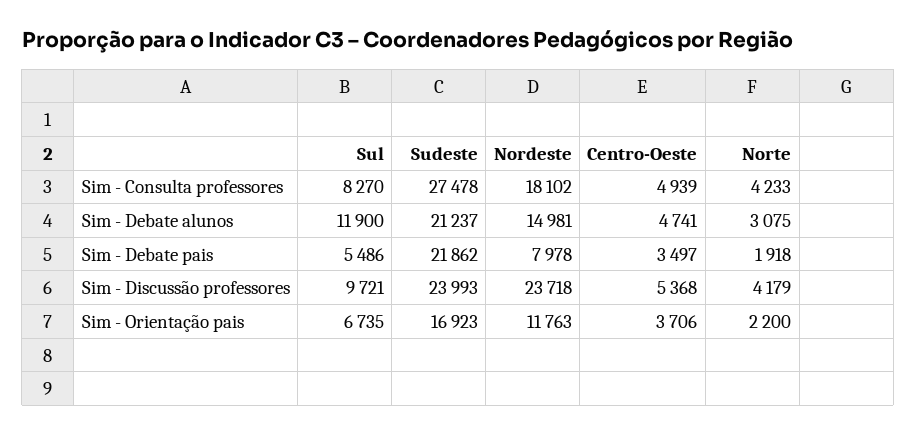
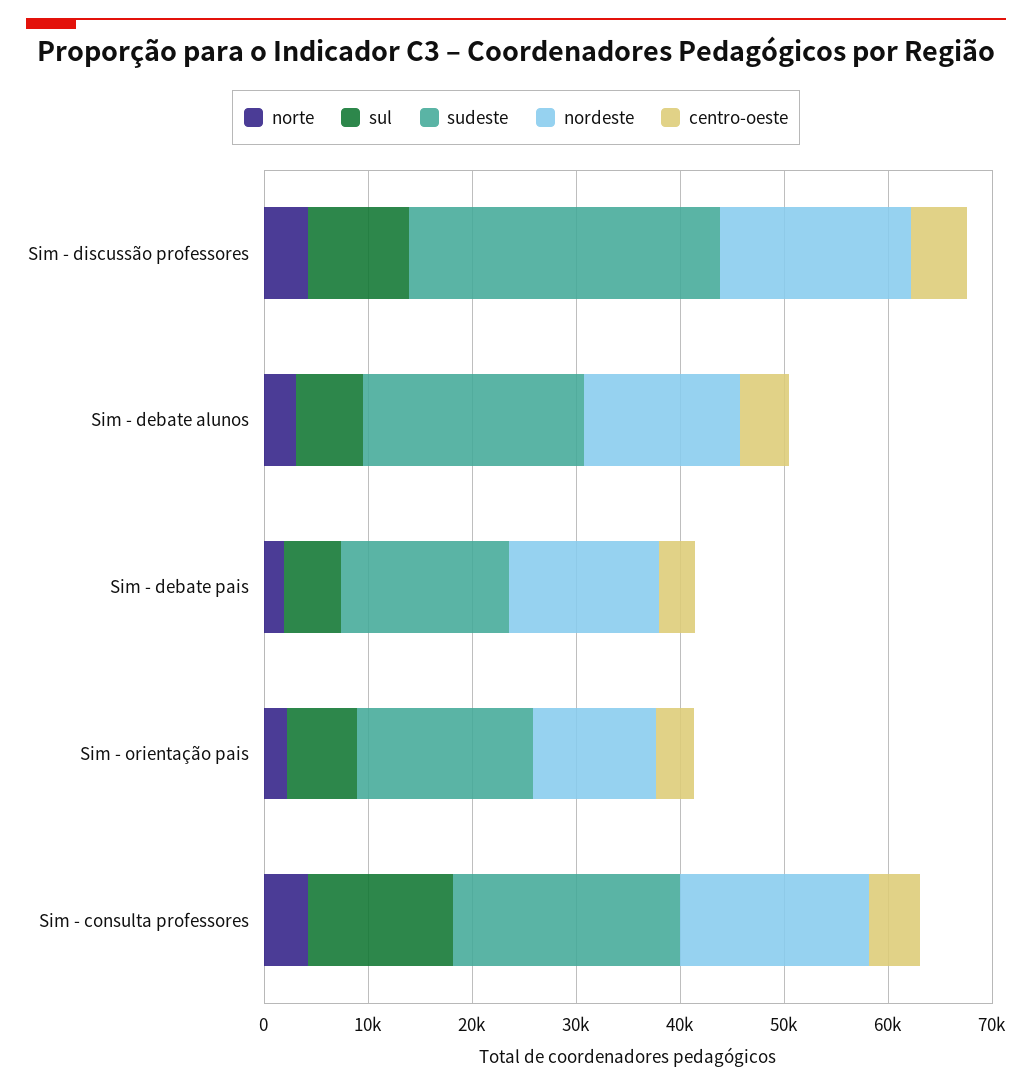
  {
    "Sul": {
-     "Sim - Consulta professores": 8270,
+     "Sim - Consulta professores": 14000,
-     "Sim - Debate alunos": 11900,
+     "Sim - Debate alunos": 6000,
      "Sim - Debate pais": 5486,
      "Sim - Discussão professores": 9721,
      "Sim - Orientação pais": 6735
    },
    "Sudeste": {
-     "Sim - Consulta professores": 27478,
+     "Sim - Consulta professores": 22000,
      "Sim - Debate alunos": 21237,
-     "Sim - Debate pais": 21862,
+     "Sim - Debate pais": 16000,
-     "Sim - Discussão professores": 23993,
+     "Sim - Discussão professores": 30000,
      "Sim - Orientação pais": 16923
    },
    "Nordeste": {
      "Sim - Consulta professores": 18102,
      "Sim - Debate alunos": 14981,
-     "Sim - Debate pais": 7978,
+     "Sim - Debate pais": 14000,
-     "Sim - Discussão professores": 23718,
+     "Sim - Discussão professores": 18000,
      "Sim - Orientação pais": 11763
    },
    "Centro-Oeste": {
      "Sim - Consulta professores": 4939,
      "Sim - Debate alunos": 4741,
      "Sim - Debate pais": 3497,
      "Sim - Discussão professores": 5368,
      "Sim - Orientação pais": 3706
    },
    "Norte": {
      "Sim - Consulta professores": 4233,
      "Sim - Debate alunos": 3075,
      "Sim - Debate pais": 1918,
      "Sim - Discussão professores": 4179,
      "Sim - Orientação pais": 2200
    }
  }

